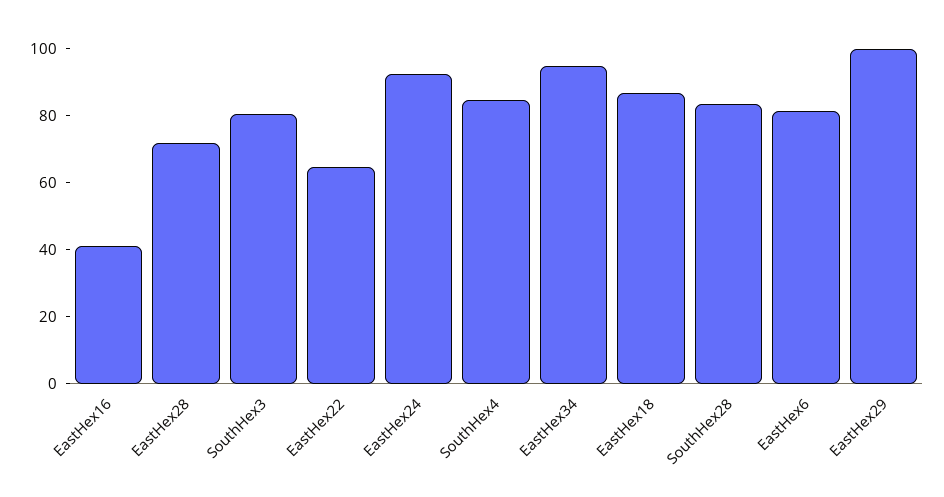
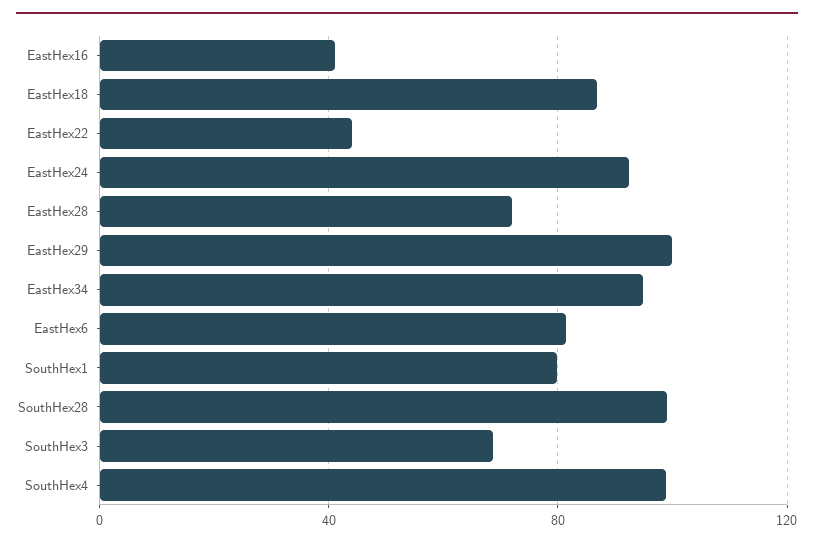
  {
    "EastHex16": 40,
    "EastHex28": 70,
-   "SouthHex3": 80,
+   "SouthHex3": 70,
-   "EastHex22": 65,
+   "EastHex22": 45,
    "EastHex24": 95,
-   "SouthHex4": 85,
+   "SouthHex4": 100,
    "EastHex34": 95,
    "EastHex18": 85,
-   "SouthHex28": 85,
+   "SouthHex28": 100,
    "EastHex6": 80,
-   "EastHex29": 100
+   "EastHex29": 100,
+   "SouthHex1": 80
  }

